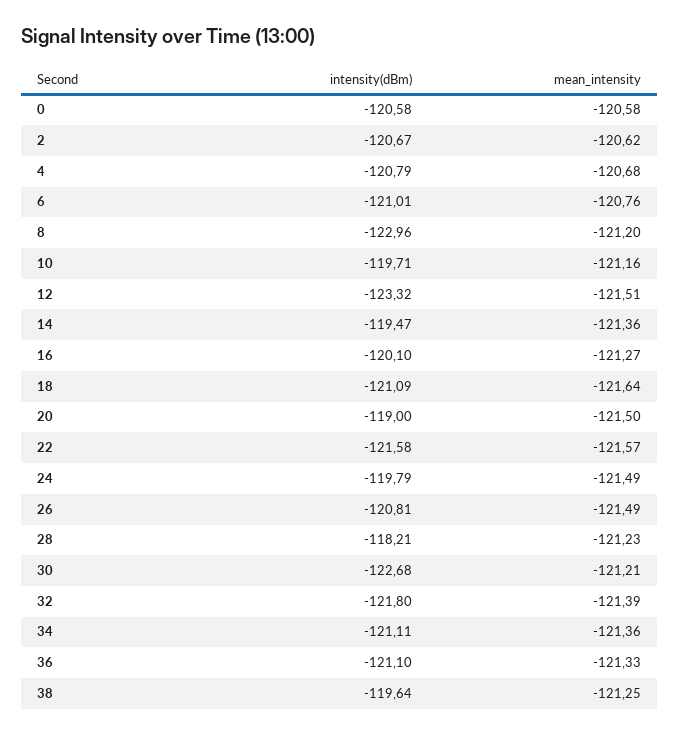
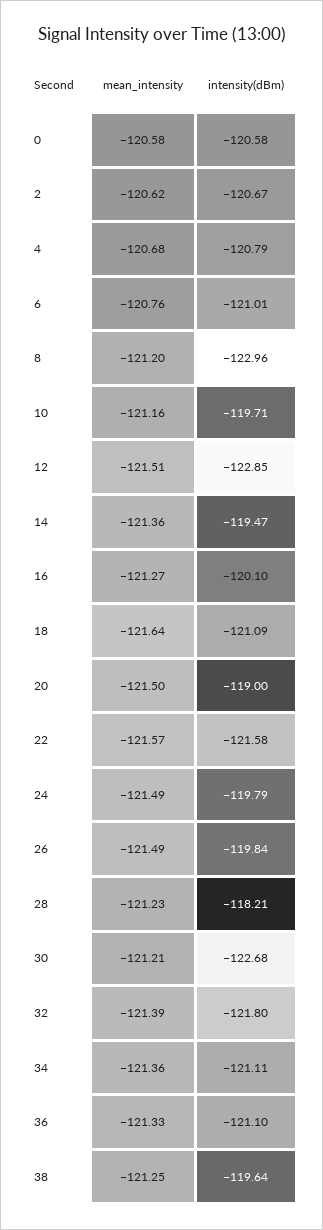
  {
    "intensity(dBm)": {
      "0": -120.58,
      "2": -120.67,
      "4": -120.79,
      "6": -121.01,
      "8": -122.96,
      "10": -119.71,
-     "12": -123.32,
+     "12": -122.85,
      "14": -119.47,
      "16": -120.1,
      "18": -121.09,
      "20": -119,
      "22": -121.58,
      "24": -119.79,
-     "26": -120.81,
+     "26": -119.84,
      "28": -118.21,
      "30": -122.68,
      "32": -121.8,
      "34": -121.11,
      "36": -121.1,
      "38": -119.64
    },
    "mean_intensity": {
      "0": -120.58,
      "2": -120.62,
      "4": -120.68,
      "6": -120.76,
      "8": -121.2,
      "10": -121.16,
      "12": -121.51,
      "14": -121.36,
      "16": -121.27,
      "18": -121.64,
      "20": -121.5,
      "22": -121.57,
      "24": -121.49,
      "26": -121.49,
      "28": -121.23,
      "30": -121.21,
      "32": -121.39,
      "34": -121.36,
      "36": -121.33,
      "38": -121.25
    }
  }

